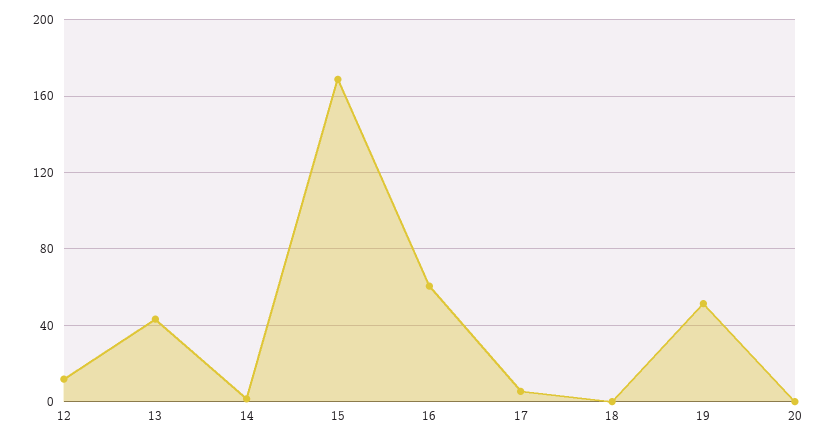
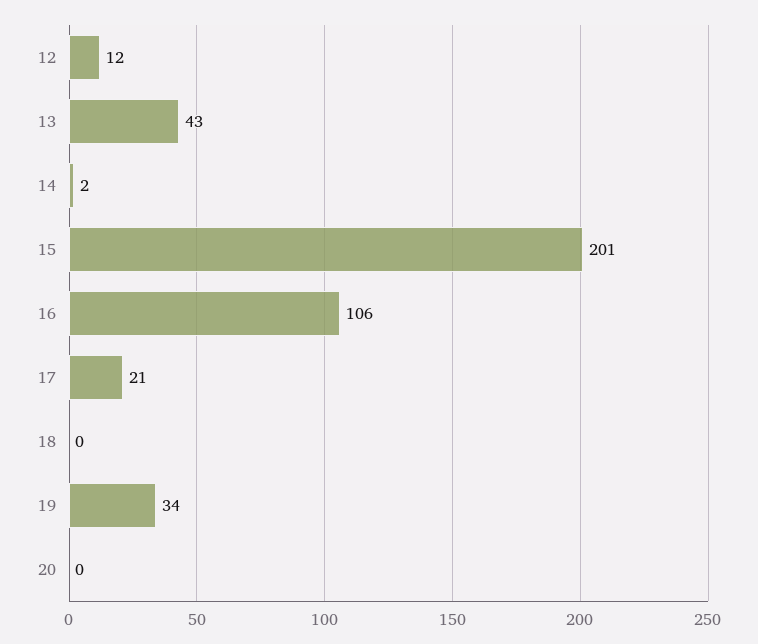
  {
    "12": 12,
    "13": 43,
    "14": 2,
-   "15": 170,
+   "15": 201,
-   "16": 60,
+   "16": 106,
-   "17": 5,
+   "17": 21,
    "18": 0,
-   "19": 50,
+   "19": 34,
    "20": 0
  }

